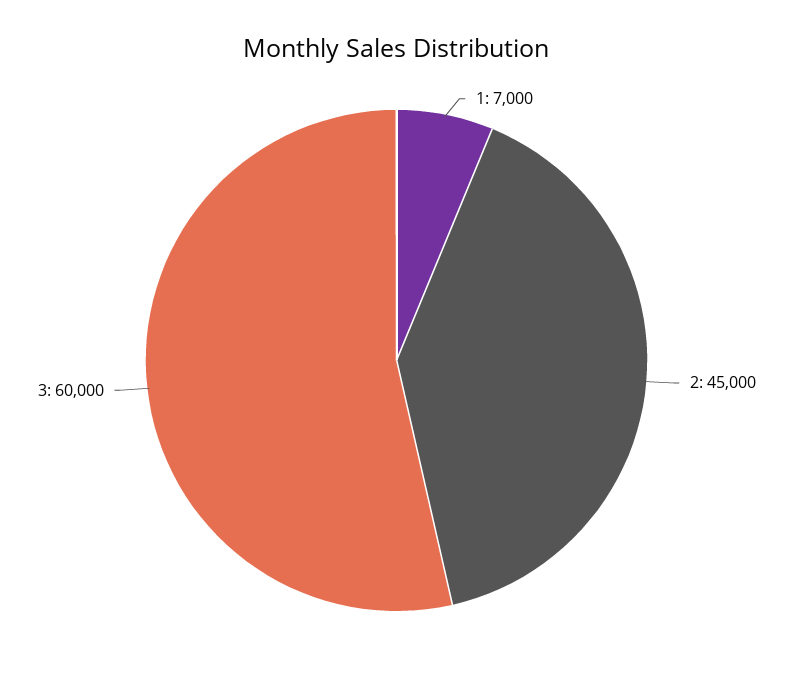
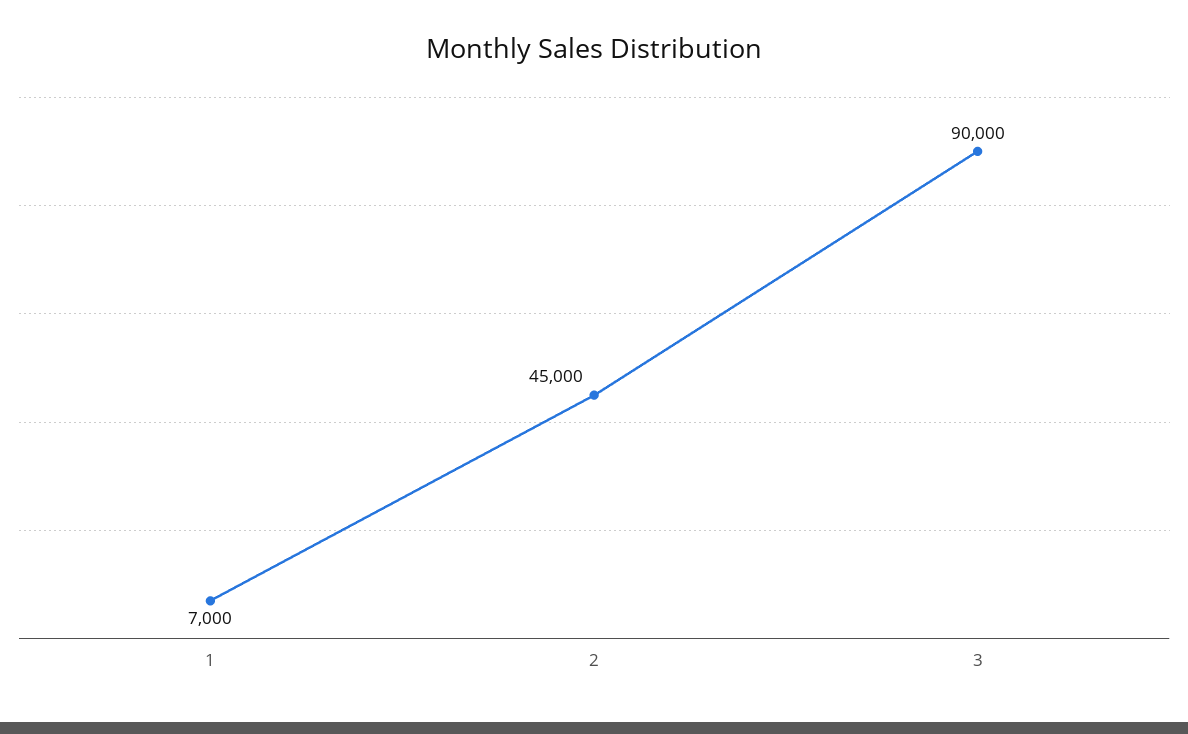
  {
    "1": 7000,
    "2": 45000,
-   "3": 60000
+   "3": 90000
  }

